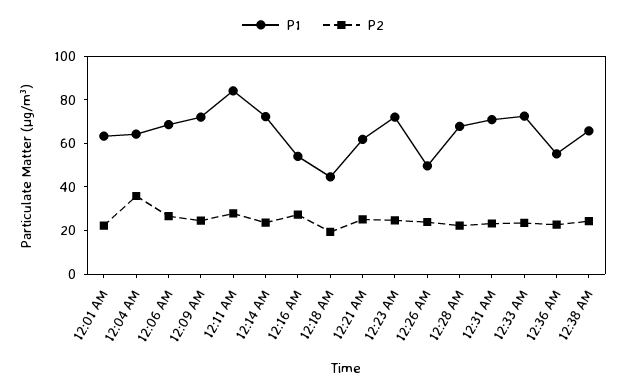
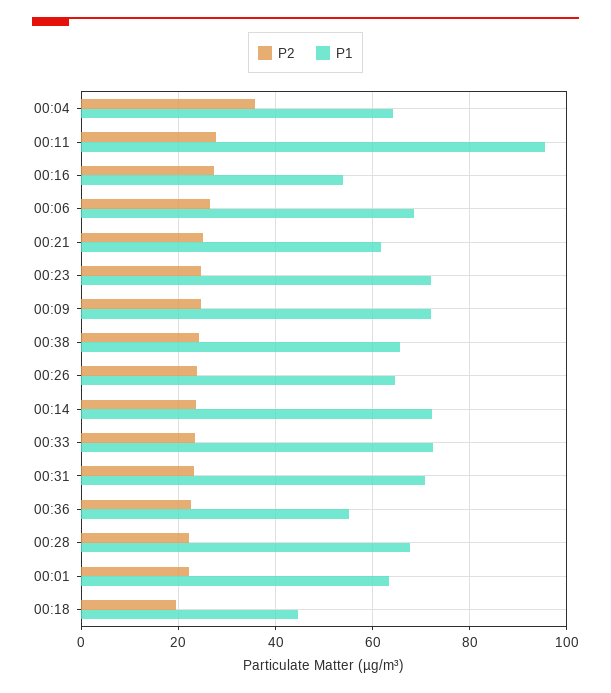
  {
    "P1": {
      "12:01 AM": 64,
      "12:04 AM": 64,
      "12:06 AM": 68,
      "12:09 AM": 72,
-     "12:11 AM": 85,
+     "12:11 AM": 96,
      "12:14 AM": 72,
      "12:16 AM": 54,
      "12:18 AM": 44,
      "12:21 AM": 62,
      "12:23 AM": 72,
-     "12:26 AM": 50,
+     "12:26 AM": 64,
      "12:28 AM": 68,
      "12:31 AM": 70,
      "12:33 AM": 72,
      "12:36 AM": 56,
      "12:38 AM": 66
    },
    "P2": {
      "12:01 AM": 22,
      "12:04 AM": 36,
      "12:06 AM": 26,
      "12:09 AM": 24,
      "12:11 AM": 28,
      "12:14 AM": 24,
      "12:16 AM": 28,
      "12:18 AM": 20,
      "12:21 AM": 26,
      "12:23 AM": 24,
      "12:26 AM": 24,
      "12:28 AM": 22,
      "12:31 AM": 24,
      "12:33 AM": 24,
      "12:36 AM": 22,
      "12:38 AM": 24
    }
  }

